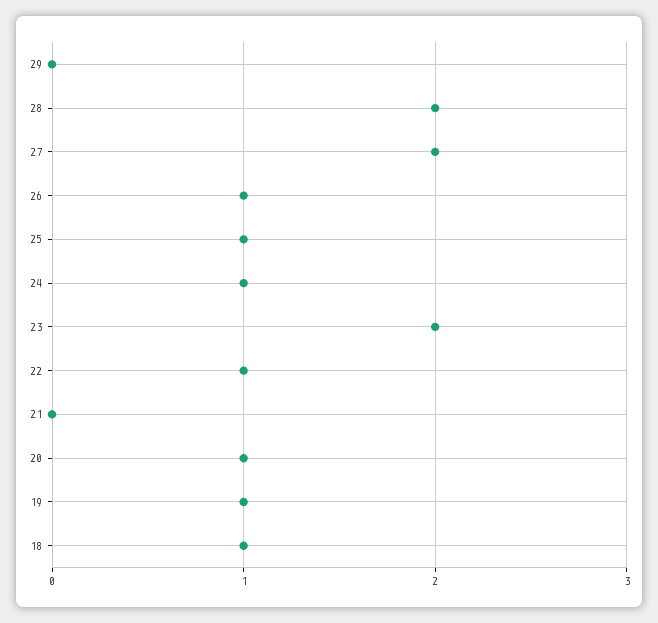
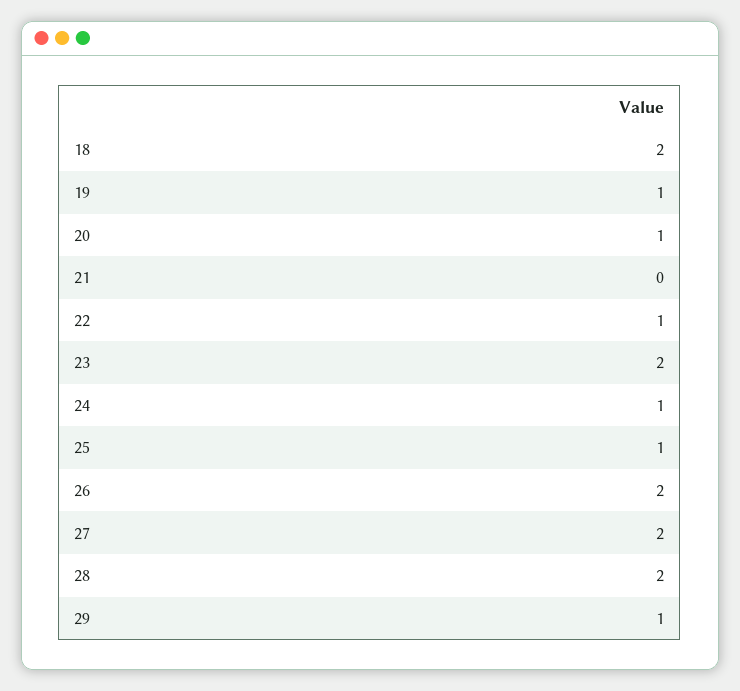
  {
-   "29": 0,
+   "29": 1,
    "28": 2,
    "27": 2,
-   "26": 1,
+   "26": 2,
    "25": 1,
    "24": 1,
    "23": 2,
    "22": 1,
    "21": 0,
    "20": 1,
    "19": 1,
-   "18": 1
+   "18": 2
  }

